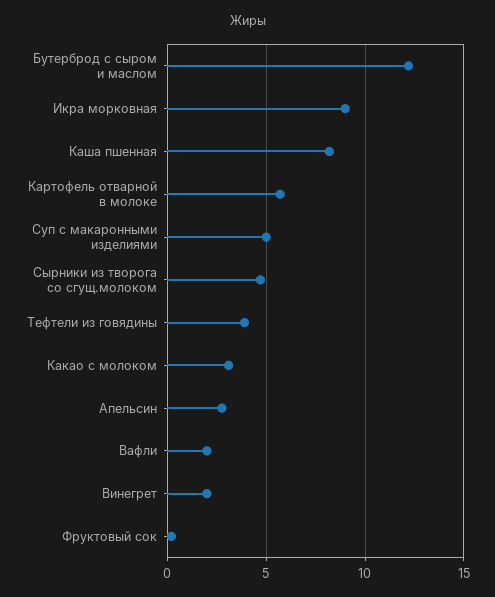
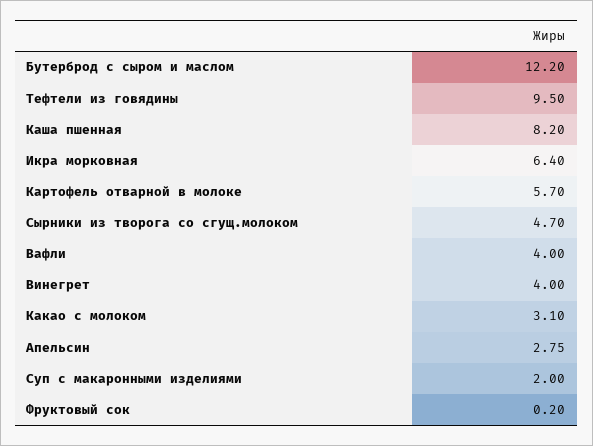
  {
    "Бутерброд с сыром и маслом": 12.2,
-   "Икра морковная": 9,
+   "Икра морковная": 6.4,
    "Каша пшенная": 8.2,
    "Картофель отварной в молоке": 5.7,
-   "Суп с макаронными изделиями": 5,
+   "Суп с макаронными изделиями": 2,
    "Сырники из творога со сгущ.молоком": 4.7,
-   "Тефтели из говядины": 4,
+   "Тефтели из говядины": 9.5,
    "Какао с молоком": 3.1,
    "Апельсин": 2.75,
-   "Вафли": 2,
+   "Вафли": 4,
-   "Винегрет": 2,
+   "Винегрет": 4,
    "Фруктовый сок": 0.2
  }

